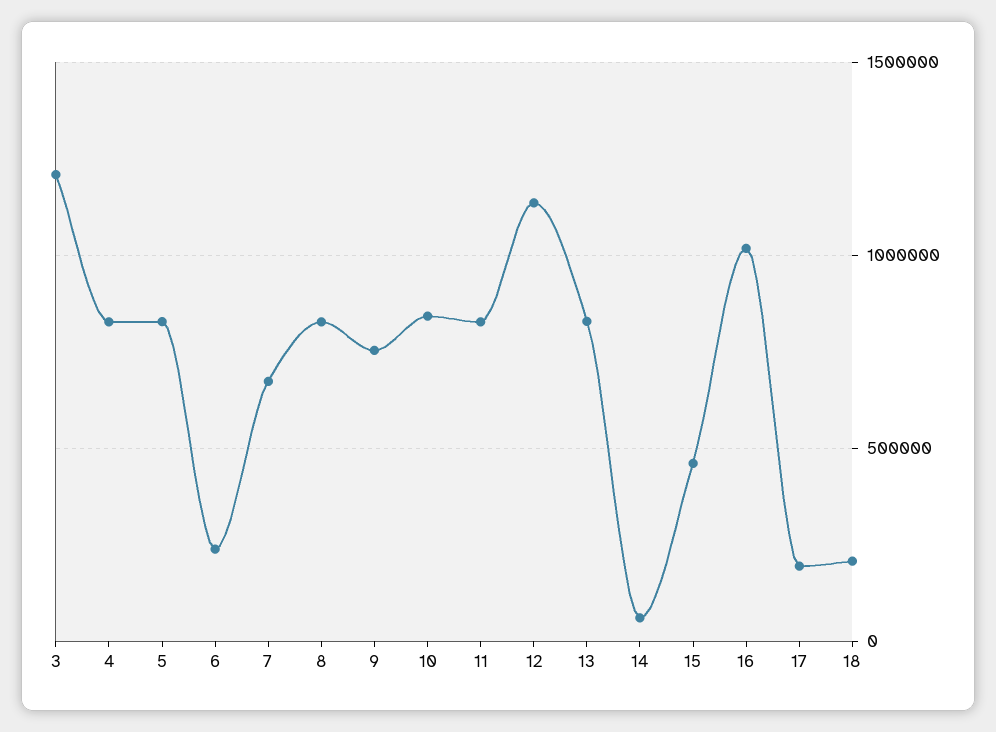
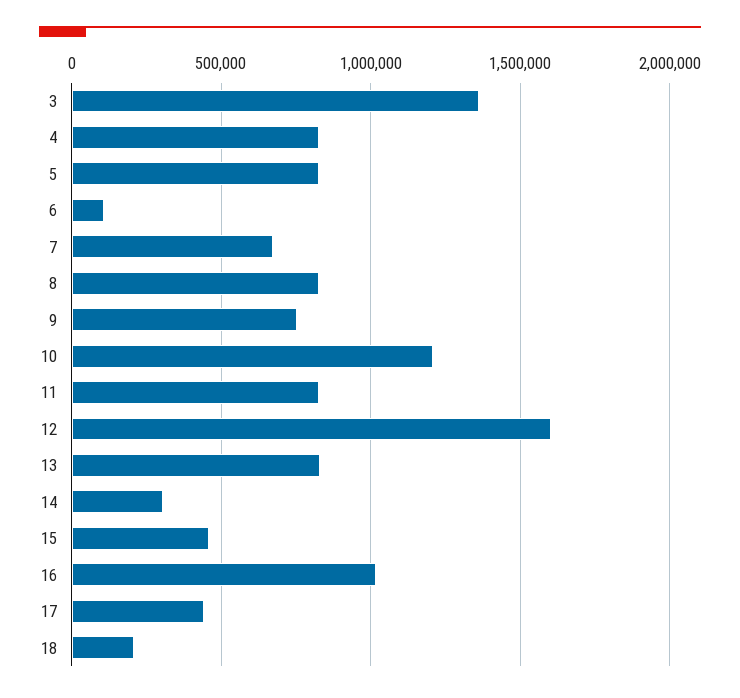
  {
-   "3": 1200000,
+   "3": 1350000,
    "4": 850000,
    "5": 850000,
-   "6": 250000,
+   "6": 100000,
    "7": 650000,
    "8": 850000,
    "9": 750000,
-   "10": 850000,
+   "10": 1200000,
    "11": 850000,
-   "12": 1150000,
+   "12": 1600000,
    "13": 850000,
-   "14": 50000,
+   "14": 300000,
    "15": 450000,
    "16": 1000000,
-   "17": 200000,
+   "17": 450000,
    "18": 200000
  }

